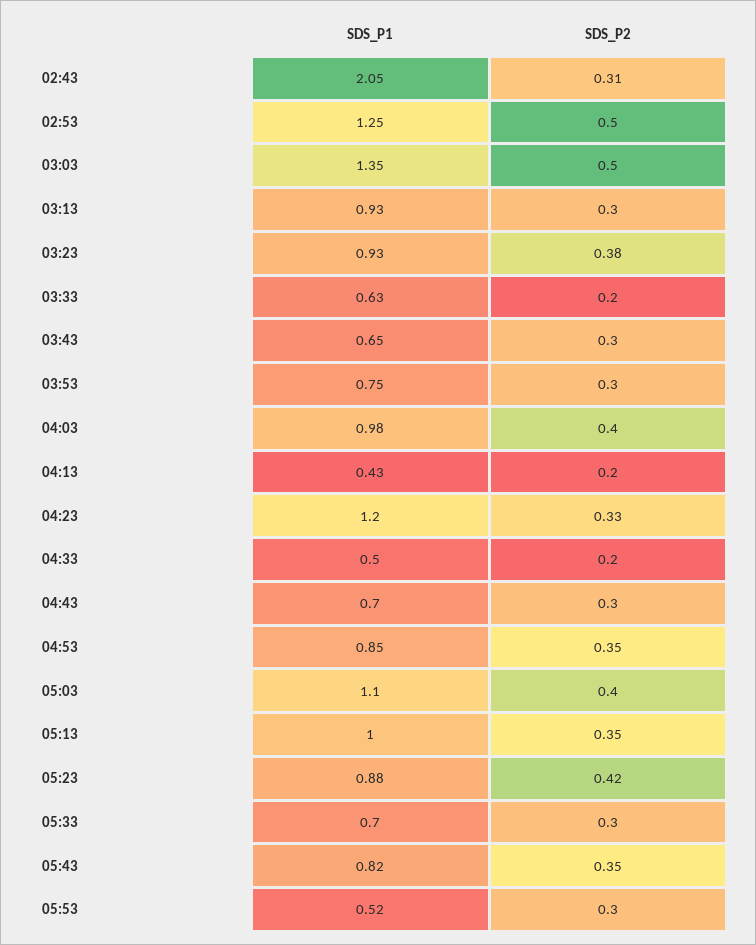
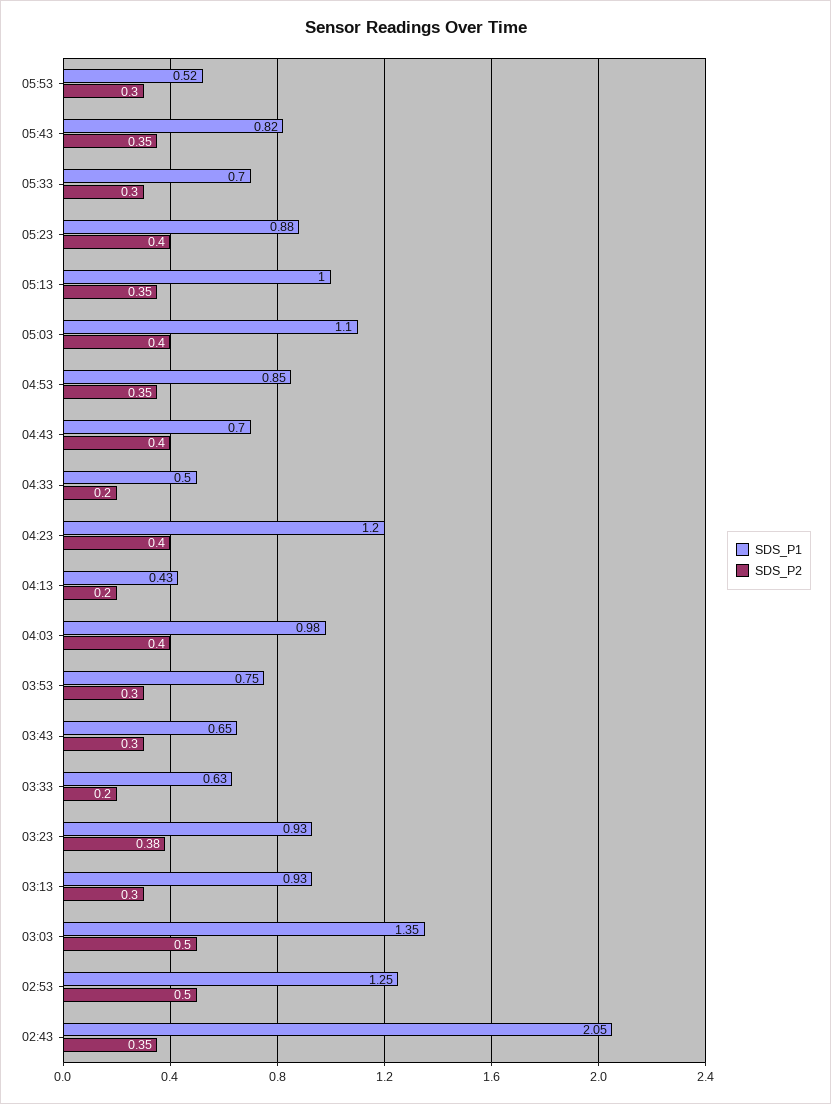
  {
    "SDS_P1": {
      "02:43": 2.05,
      "02:53": 1.25,
      "03:03": 1.35,
      "03:13": 0.93,
      "03:23": 0.93,
      "03:33": 0.63,
      "03:43": 0.65,
      "03:53": 0.75,
      "04:03": 0.98,
      "04:13": 0.43,
      "04:23": 1.2,
      "04:33": 0.5,
      "04:43": 0.7,
      "04:53": 0.85,
      "05:03": 1.1,
      "05:13": 1,
      "05:23": 0.88,
      "05:33": 0.7,
      "05:43": 0.82,
      "05:53": 0.52
    },
    "SDS_P2": {
-     "02:43": 0.31,
+     "02:43": 0.35,
      "02:53": 0.5,
      "03:03": 0.5,
      "03:13": 0.3,
      "03:23": 0.38,
      "03:33": 0.2,
      "03:43": 0.3,
      "03:53": 0.3,
      "04:03": 0.4,
      "04:13": 0.2,
-     "04:23": 0.33,
+     "04:23": 0.4,
      "04:33": 0.2,
-     "04:43": 0.3,
+     "04:43": 0.4,
      "04:53": 0.35,
      "05:03": 0.4,
      "05:13": 0.35,
-     "05:23": 0.42,
+     "05:23": 0.4,
      "05:33": 0.3,
      "05:43": 0.35,
      "05:53": 0.3
    }
  }

